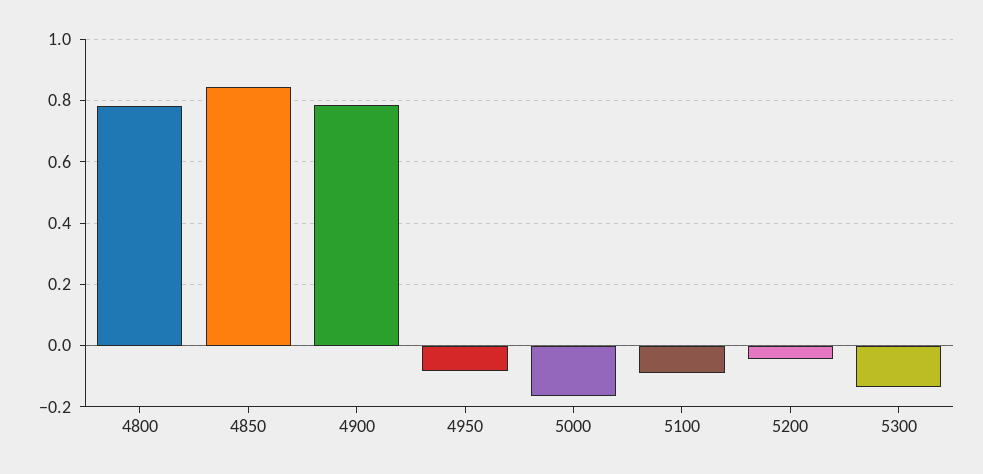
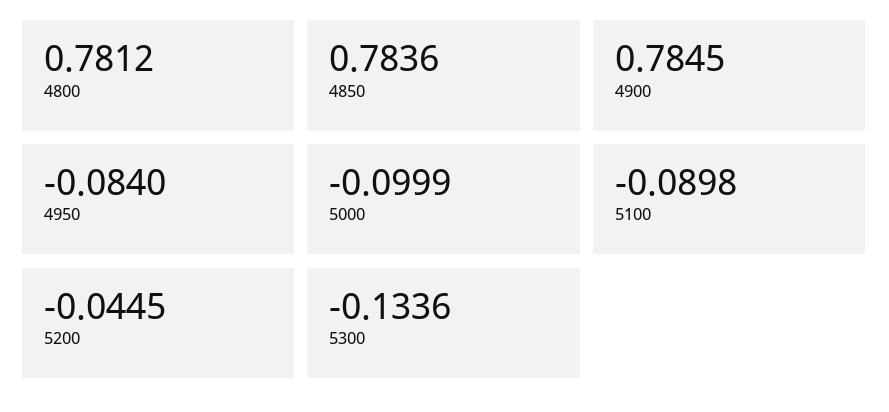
  {
    "4800": 0.7812,
-   "4850": 0.84,
+   "4850": 0.7836,
    "4900": 0.7845,
    "4950": -0.084,
-   "5000": -0.16,
+   "5000": -0.0999,
    "5100": -0.0898,
    "5200": -0.0445,
    "5300": -0.1336
  }

